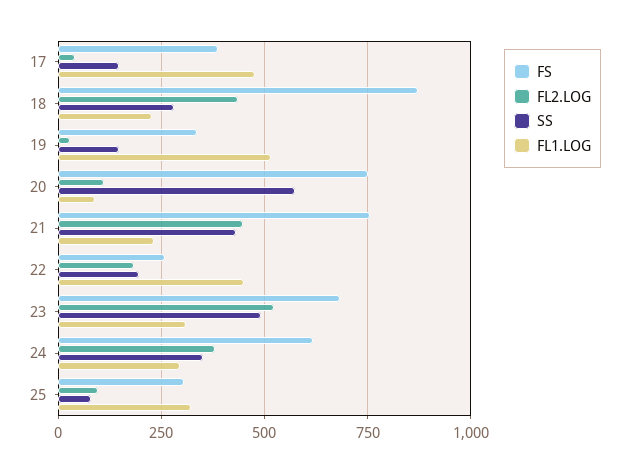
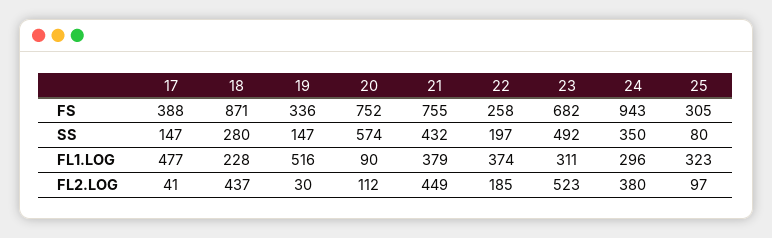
  {
    "FS": {
      "17": 388,
      "18": 871,
      "19": 336,
      "20": 752,
      "21": 755,
      "22": 258,
      "23": 682,
-     "24": 625,
+     "24": 943,
      "25": 305
    },
    "FL2.LOG": {
      "17": 41,
      "18": 437,
      "19": 30,
      "20": 112,
      "21": 449,
      "22": 185,
      "23": 523,
      "24": 380,
      "25": 97
    },
    "SS": {
      "17": 147,
      "18": 280,
      "19": 147,
      "20": 574,
      "21": 432,
      "22": 197,
      "23": 492,
      "24": 350,
      "25": 80
    },
    "FL1.LOG": {
      "17": 477,
      "18": 228,
      "19": 516,
      "20": 90,
-     "21": 225,
+     "21": 379,
-     "22": 450,
+     "22": 374,
      "23": 311,
      "24": 296,
      "25": 323
    }
  }

